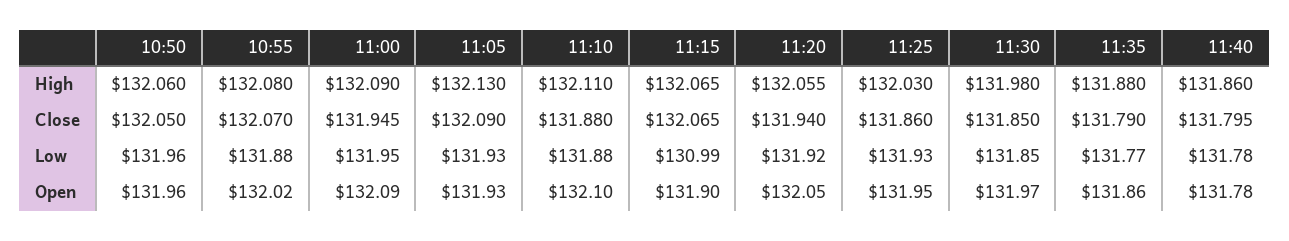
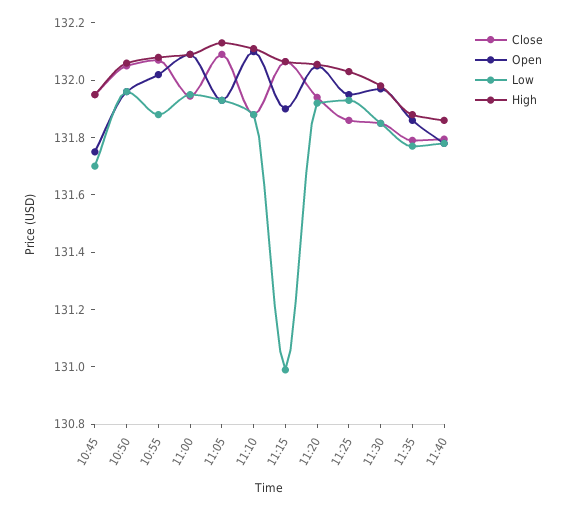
  {
    "High": {
      "10:50": 132.06,
      "10:55": 132.08,
      "11:00": 132.09,
      "11:05": 132.13,
      "11:10": 132.11,
      "11:15": 132.065,
      "11:20": 132.055,
      "11:25": 132.03,
      "11:30": 131.98,
      "11:35": 131.88,
-     "11:40": 131.86
+     "11:40": 131.86,
+     "10:45": 131.95
    },
    "Close": {
      "10:50": 132.05,
      "10:55": 132.07,
      "11:00": 131.945,
      "11:05": 132.09,
      "11:10": 131.88,
      "11:15": 132.065,
      "11:20": 131.94,
      "11:25": 131.86,
      "11:30": 131.85,
      "11:35": 131.79,
-     "11:40": 131.795
+     "11:40": 131.795,
+     "10:45": 131.95
    },
    "Low": {
      "10:50": 131.96,
      "10:55": 131.88,
      "11:00": 131.95,
      "11:05": 131.93,
      "11:10": 131.88,
      "11:15": 130.99,
      "11:20": 131.92,
      "11:25": 131.93,
      "11:30": 131.85,
      "11:35": 131.77,
-     "11:40": 131.78
+     "11:40": 131.78,
+     "10:45": 131.7
    },
    "Open": {
      "10:50": 131.96,
      "10:55": 132.02,
      "11:00": 132.09,
      "11:05": 131.93,
      "11:10": 132.1,
      "11:15": 131.9,
      "11:20": 132.05,
      "11:25": 131.95,
      "11:30": 131.97,
      "11:35": 131.86,
-     "11:40": 131.78
+     "11:40": 131.78,
+     "10:45": 131.75
    }
  }

